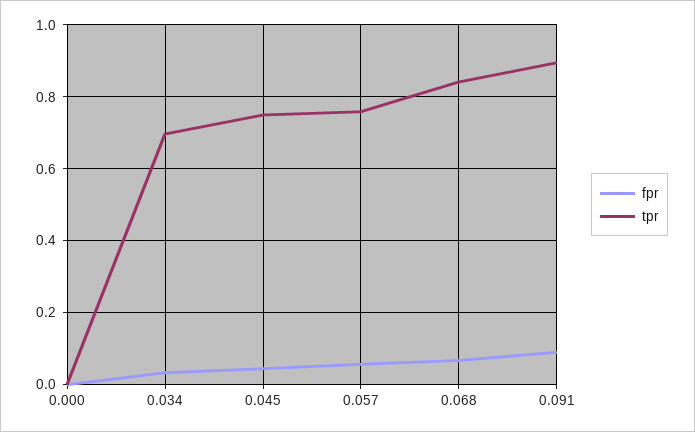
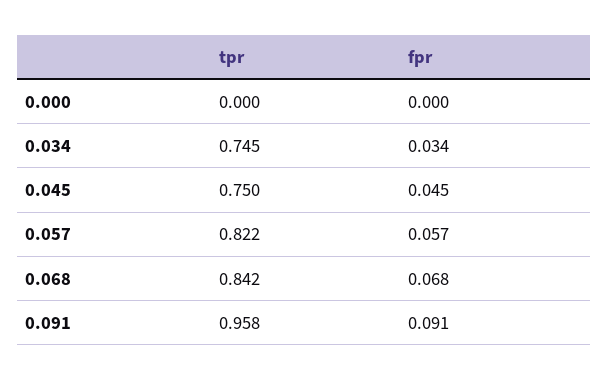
  {
    "fpr": {
      "0.000": 0,
      "0.034": 0.034,
      "0.045": 0.045,
      "0.057": 0.057,
      "0.068": 0.068,
      "0.091": 0.091
    },
    "tpr": {
      "0.000": 0,
-     "0.034": 0.7,
+     "0.034": 0.745,
      "0.045": 0.75,
-     "0.057": 0.76,
+     "0.057": 0.822,
      "0.068": 0.842,
-     "0.091": 0.9
+     "0.091": 0.958
    }
  }

